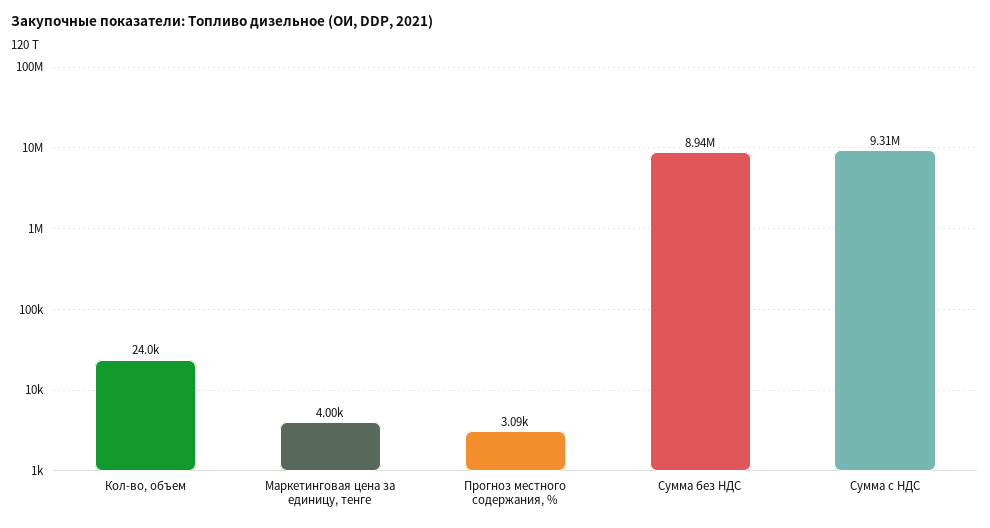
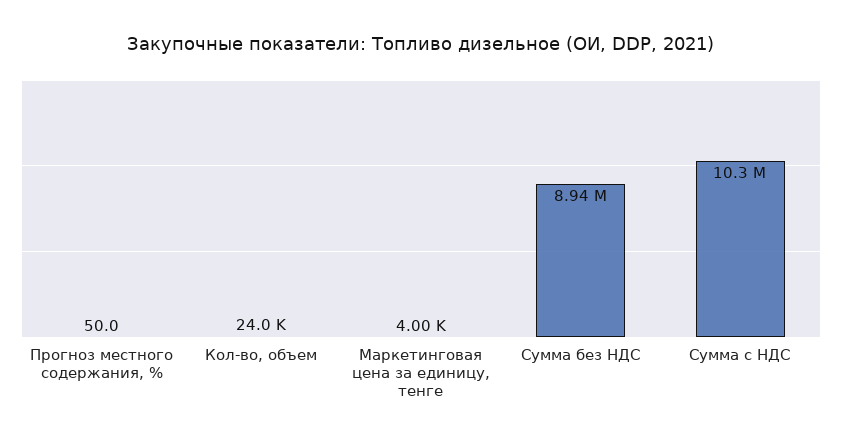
  {
    "Кол-во, объем": 24000,
    "Маркетинговая цена за единицу, тенге": 4000,
-   "Прогноз местного содержания, %": 3090,
+   "Прогноз местного содержания, %": 50,
    "Сумма без НДС": 8940000,
-   "Сумма с НДС": 9310000
+   "Сумма с НДС": 10300000
  }

